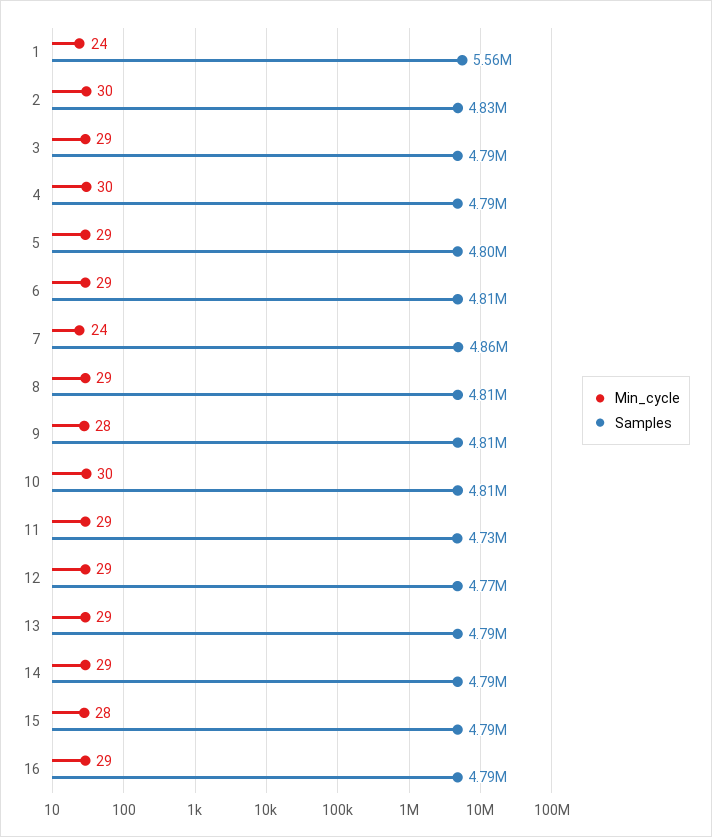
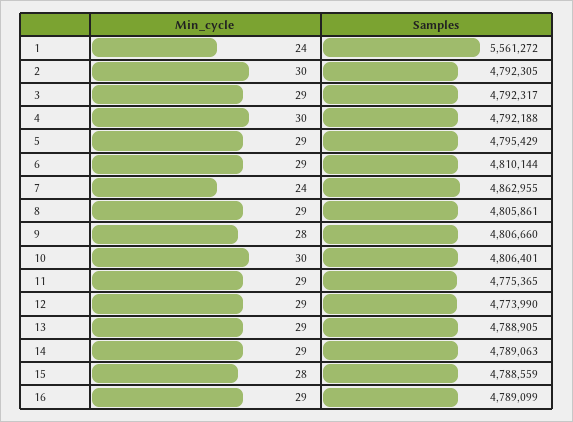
  {
    "Min_cycle": {
      "1": 24,
      "2": 30,
      "3": 29,
      "4": 30,
      "5": 29,
      "6": 29,
      "7": 24,
      "8": 29,
      "9": 28,
      "10": 30,
      "11": 29,
      "12": 29,
      "13": 29,
      "14": 29,
      "15": 28,
      "16": 29
    },
    "Samples": {
      "1": 5561272,
-     "2": 4830000,
+     "2": 4792305,
      "3": 4792317,
      "4": 4792188,
      "5": 4795429,
      "6": 4810144,
      "7": 4862955,
      "8": 4805861,
      "9": 4806660,
      "10": 4806401,
-     "11": 4730000,
+     "11": 4775365,
      "12": 4773990,
      "13": 4788905,
      "14": 4789063,
      "15": 4788559,
      "16": 4789099
    }
  }

